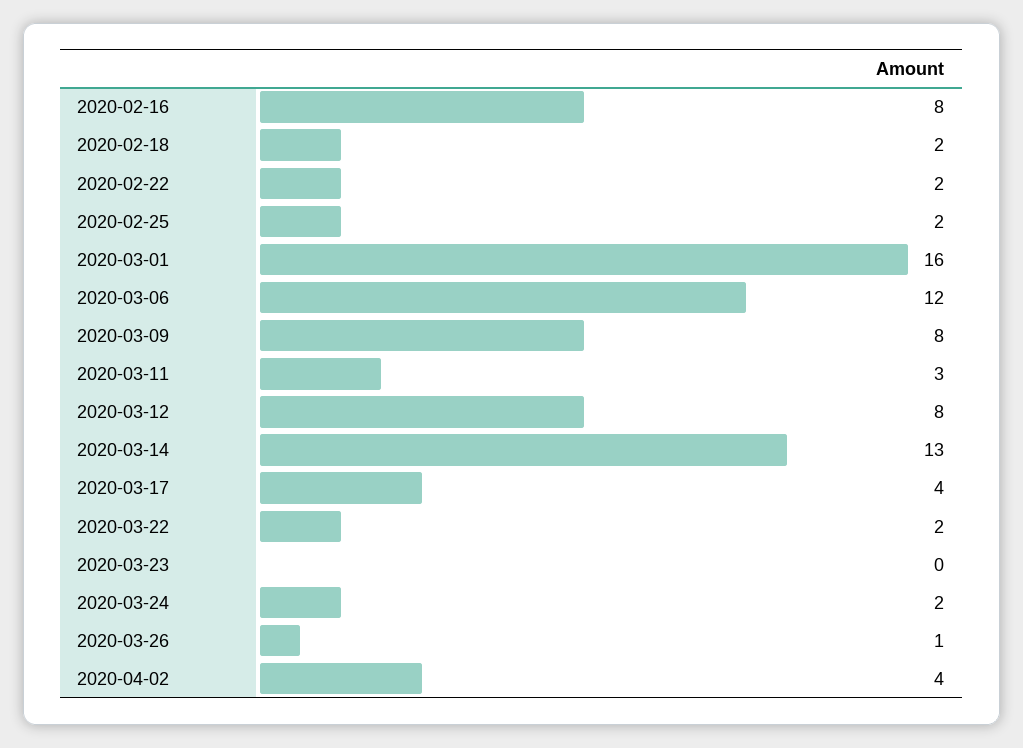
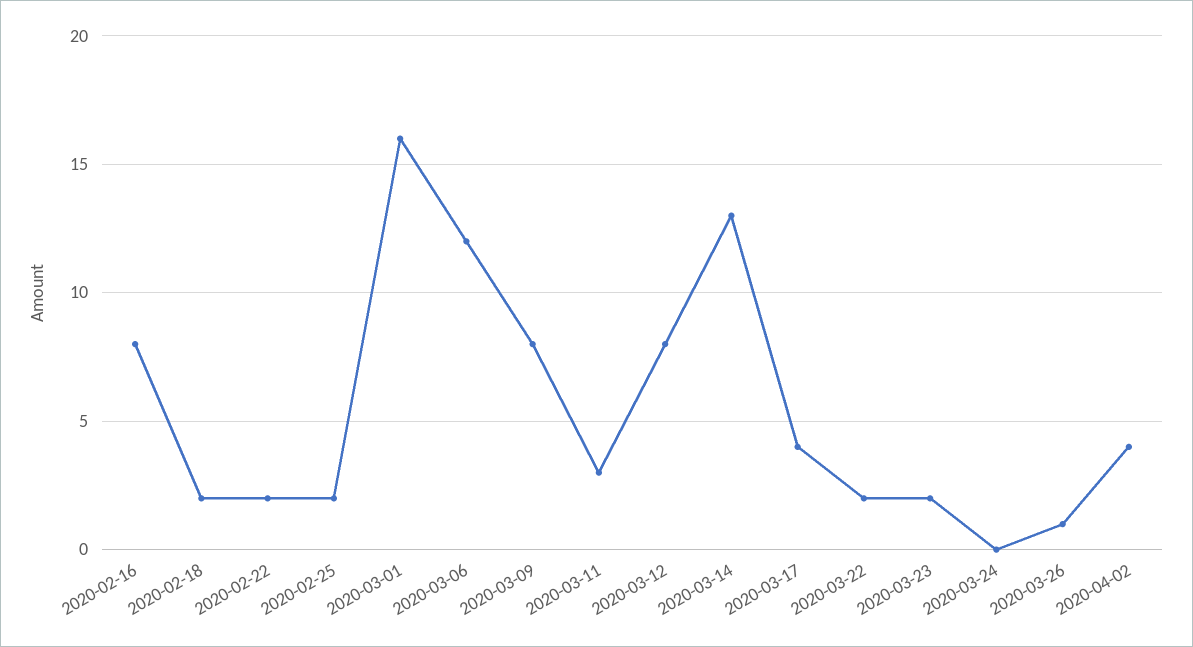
  {
    "2020-02-16": 8,
    "2020-02-18": 2,
    "2020-02-22": 2,
    "2020-02-25": 2,
    "2020-03-01": 16,
    "2020-03-06": 12,
    "2020-03-09": 8,
    "2020-03-11": 3,
    "2020-03-12": 8,
    "2020-03-14": 13,
    "2020-03-17": 4,
    "2020-03-22": 2,
-   "2020-03-23": 0,
+   "2020-03-23": 2,
-   "2020-03-24": 2,
+   "2020-03-24": 0,
    "2020-03-26": 1,
    "2020-04-02": 4
  }

